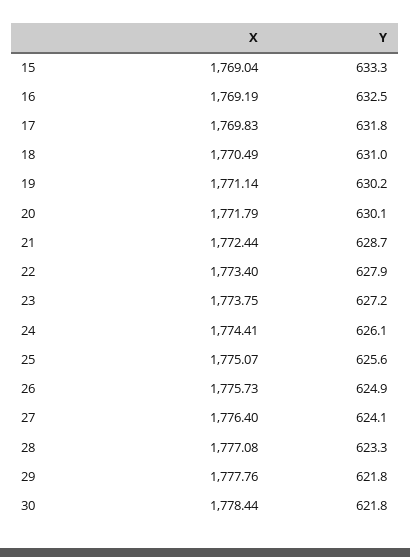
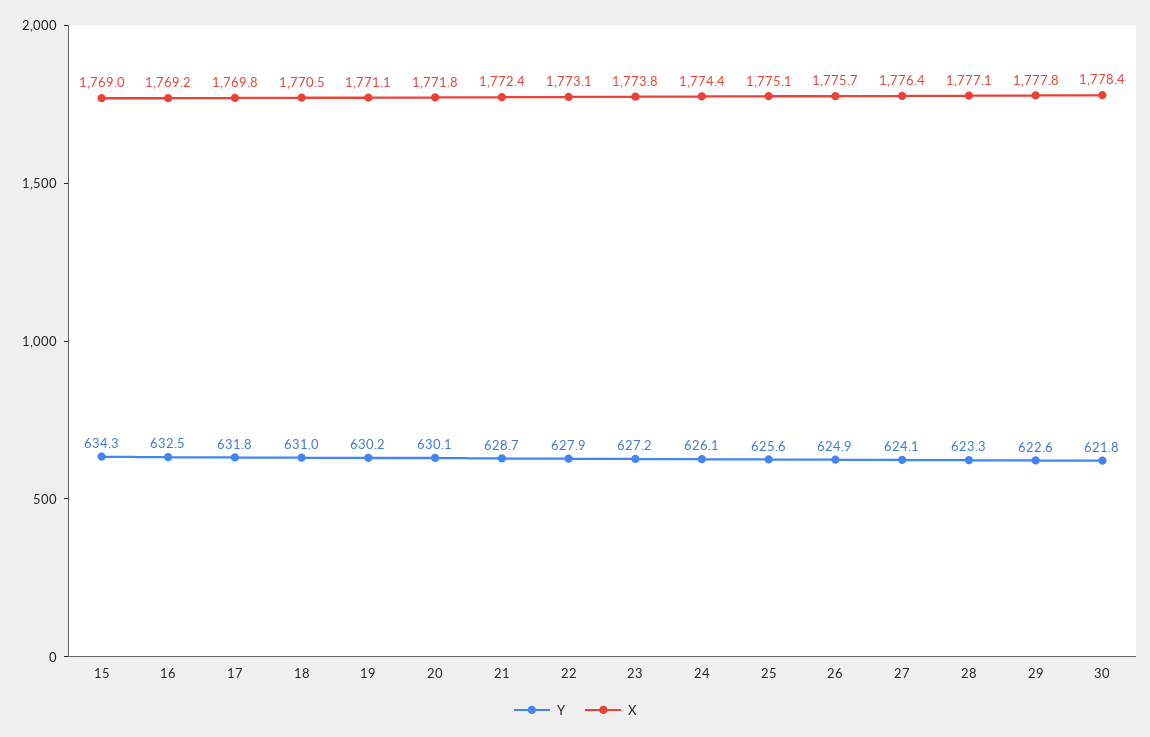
  {
    "X": {
      "15": 1769.04,
      "16": 1769.19,
      "17": 1769.83,
      "18": 1770.49,
      "19": 1771.14,
      "20": 1771.79,
      "21": 1772.44,
-     "22": 1773.4,
+     "22": 1773.1,
      "23": 1773.75,
      "24": 1774.41,
      "25": 1775.07,
      "26": 1775.73,
      "27": 1776.4,
      "28": 1777.08,
      "29": 1777.76,
      "30": 1778.44
    },
    "Y": {
-     "15": 633.3,
+     "15": 634.3,
      "16": 632.5,
      "17": 631.8,
      "18": 631,
      "19": 630.2,
      "20": 630.1,
      "21": 628.7,
      "22": 627.9,
      "23": 627.2,
      "24": 626.1,
      "25": 625.6,
      "26": 624.9,
      "27": 624.1,
      "28": 623.3,
-     "29": 621.8,
+     "29": 622.6,
      "30": 621.8
    }
  }

